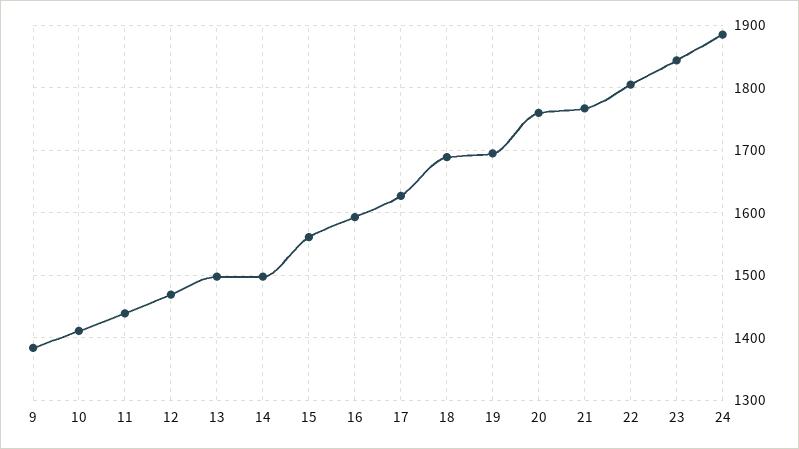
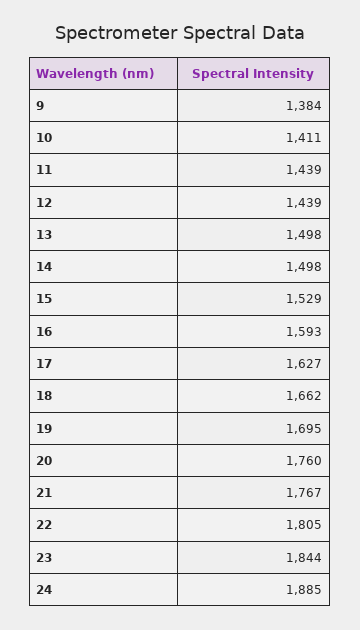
  {
    "9": 1384,
    "10": 1411,
    "11": 1439,
-   "12": 1470,
+   "12": 1439,
    "13": 1498,
    "14": 1498,
-   "15": 1560,
+   "15": 1529,
    "16": 1593,
    "17": 1627,
-   "18": 1690,
+   "18": 1662,
    "19": 1695,
    "20": 1760,
    "21": 1767,
    "22": 1805,
    "23": 1844,
    "24": 1885
  }

